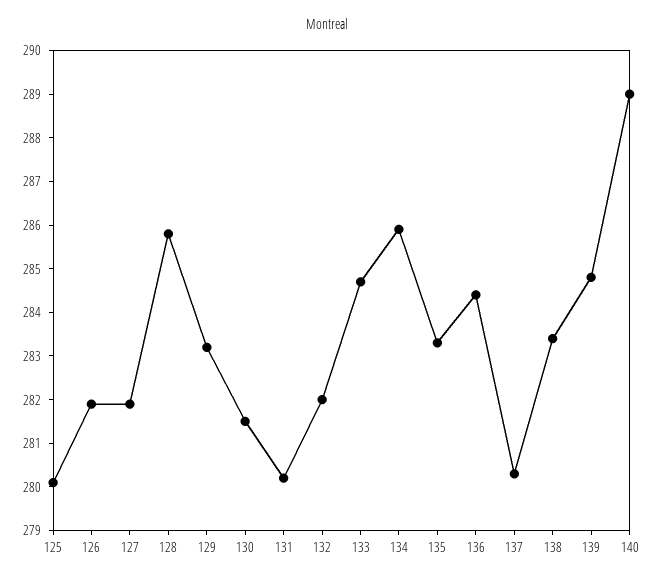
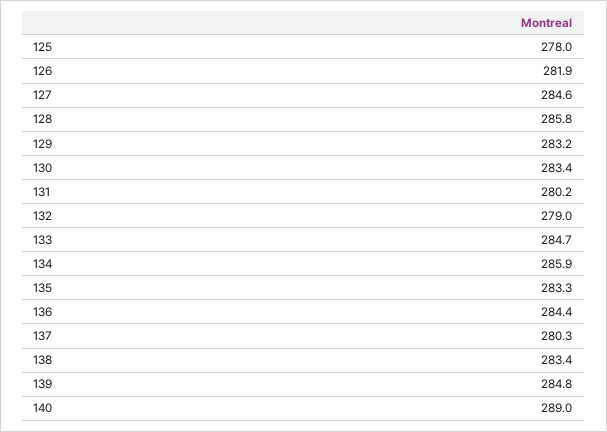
  {
-   "125": 280,
+   "125": 278,
    "126": 281.9,
-   "127": 282,
+   "127": 284.6,
    "128": 285.8,
    "129": 283.2,
-   "130": 281.5,
+   "130": 283.4,
    "131": 280.2,
-   "132": 282,
+   "132": 279,
    "133": 284.7,
    "134": 285.9,
    "135": 283.3,
    "136": 284.4,
    "137": 280.3,
    "138": 283.4,
    "139": 284.8,
    "140": 289
  }

